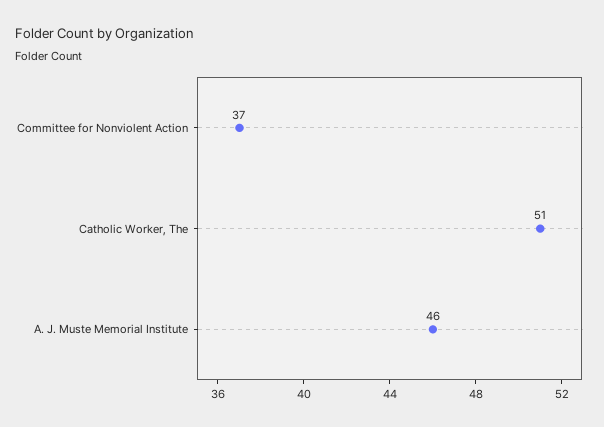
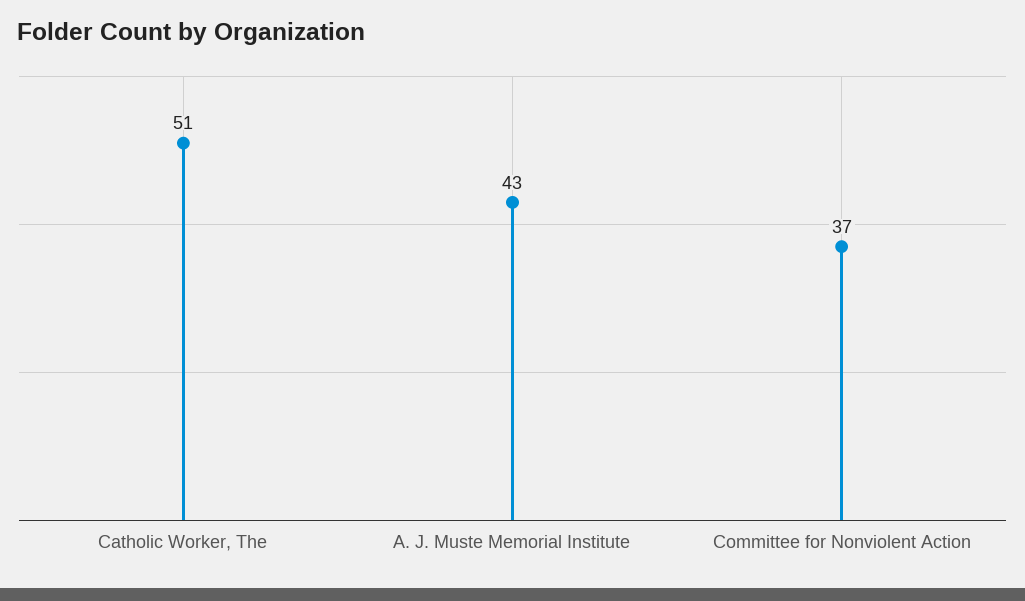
  {
    "Committee for Nonviolent Action": 37,
    "Catholic Worker, The": 51,
-   "A. J. Muste Memorial Institute": 46
+   "A. J. Muste Memorial Institute": 43
  }

